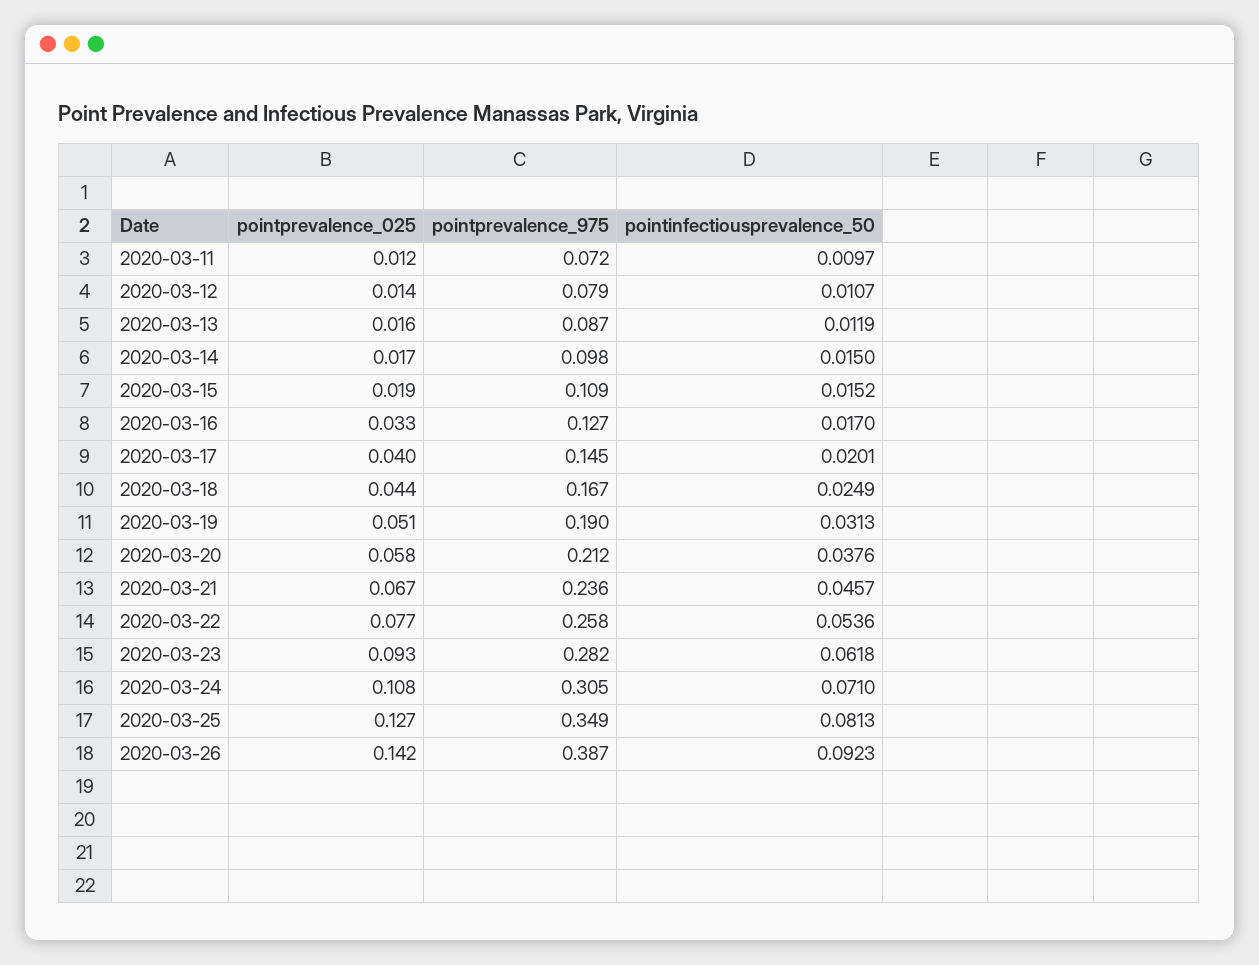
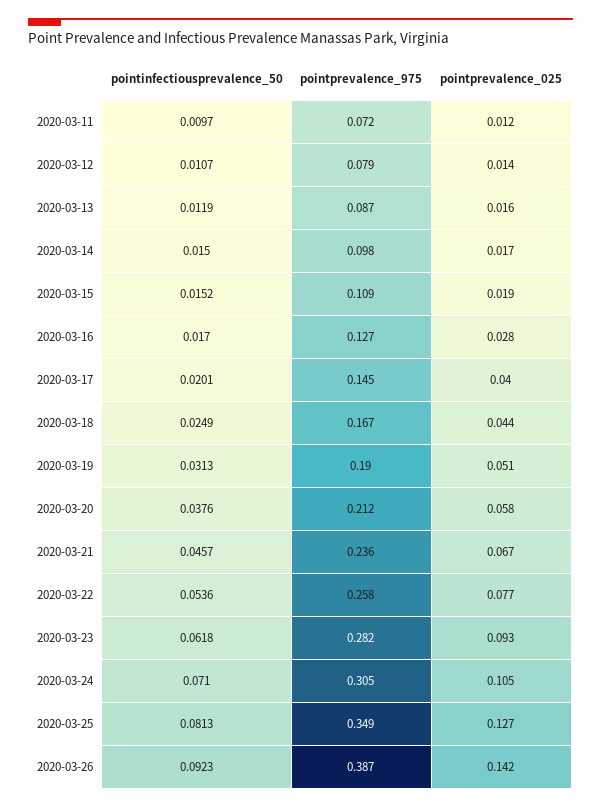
  {
    "pointprevalence_025": {
      "2020-03-11": 0.012,
      "2020-03-12": 0.014,
      "2020-03-13": 0.016,
      "2020-03-14": 0.017,
      "2020-03-15": 0.019,
-     "2020-03-16": 0.033,
+     "2020-03-16": 0.028,
      "2020-03-17": 0.04,
      "2020-03-18": 0.044,
      "2020-03-19": 0.051,
      "2020-03-20": 0.058,
      "2020-03-21": 0.067,
      "2020-03-22": 0.077,
      "2020-03-23": 0.093,
-     "2020-03-24": 0.108,
+     "2020-03-24": 0.105,
      "2020-03-25": 0.127,
      "2020-03-26": 0.142
    },
    "pointprevalence_975": {
      "2020-03-11": 0.072,
      "2020-03-12": 0.079,
      "2020-03-13": 0.087,
      "2020-03-14": 0.098,
      "2020-03-15": 0.109,
      "2020-03-16": 0.127,
      "2020-03-17": 0.145,
      "2020-03-18": 0.167,
      "2020-03-19": 0.19,
      "2020-03-20": 0.212,
      "2020-03-21": 0.236,
      "2020-03-22": 0.258,
      "2020-03-23": 0.282,
      "2020-03-24": 0.305,
      "2020-03-25": 0.349,
      "2020-03-26": 0.387
    },
    "pointinfectiousprevalence_50": {
      "2020-03-11": 0.0097,
      "2020-03-12": 0.0107,
      "2020-03-13": 0.0119,
      "2020-03-14": 0.015,
      "2020-03-15": 0.0152,
      "2020-03-16": 0.017,
      "2020-03-17": 0.0201,
      "2020-03-18": 0.0249,
      "2020-03-19": 0.0313,
      "2020-03-20": 0.0376,
      "2020-03-21": 0.0457,
      "2020-03-22": 0.0536,
      "2020-03-23": 0.0618,
      "2020-03-24": 0.071,
      "2020-03-25": 0.0813,
      "2020-03-26": 0.0923
    }
  }

